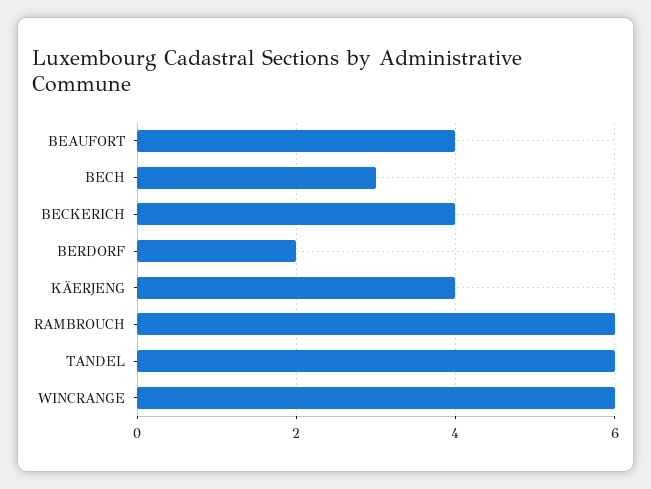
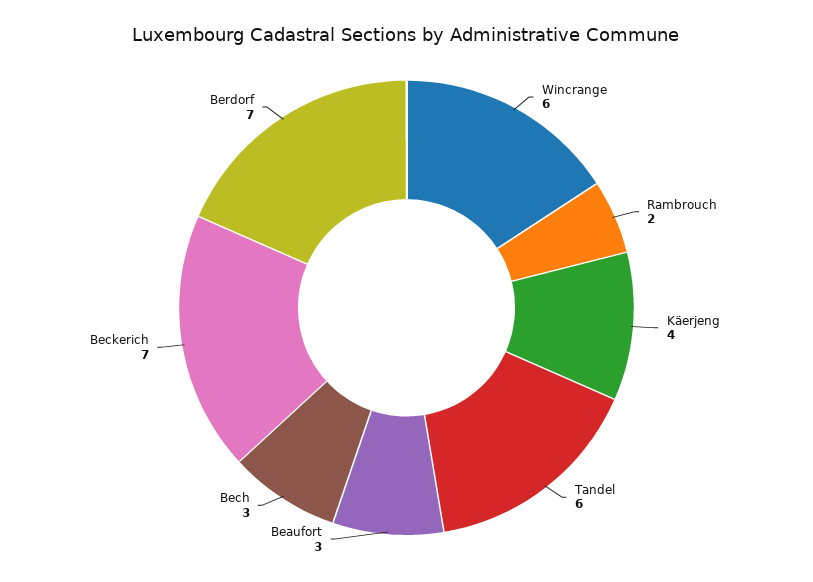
  {
-   "BEAUFORT": 4,
+   "BEAUFORT": 3,
    "BECH": 3,
-   "BECKERICH": 4,
+   "BECKERICH": 7,
-   "BERDORF": 2,
+   "BERDORF": 7,
    "KÄERJENG": 4,
-   "RAMBROUCH": 6,
+   "RAMBROUCH": 2,
    "TANDEL": 6,
    "WINCRANGE": 6
  }

